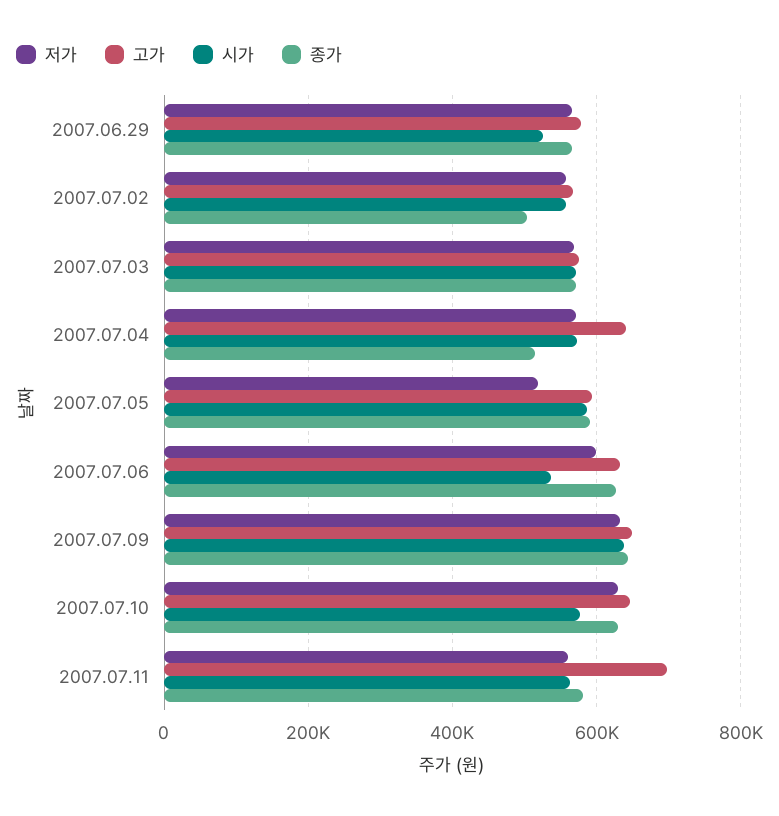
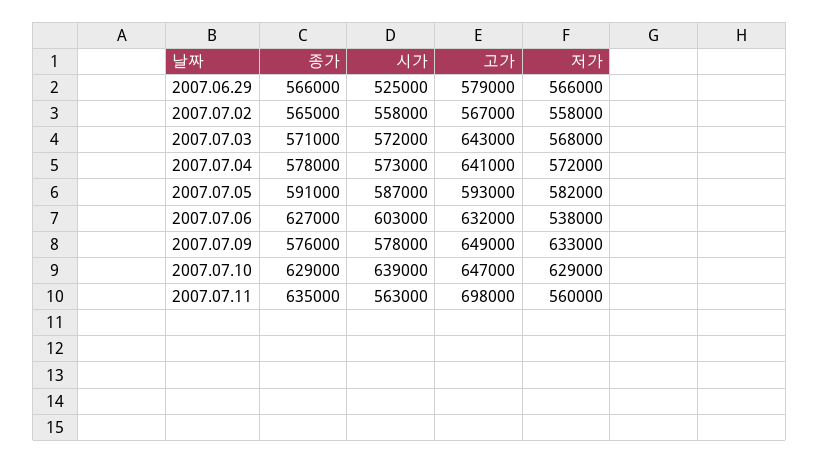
  {
    "저가": {
      "2007.06.29": 566000,
      "2007.07.02": 558000,
      "2007.07.03": 568000,
      "2007.07.04": 572000,
-     "2007.07.05": 520000,
+     "2007.07.05": 582000,
-     "2007.07.06": 600000,
+     "2007.07.06": 538000,
      "2007.07.09": 633000,
      "2007.07.10": 629000,
      "2007.07.11": 560000
    },
    "고가": {
      "2007.06.29": 579000,
      "2007.07.02": 567000,
-     "2007.07.03": 580000,
+     "2007.07.03": 643000,
      "2007.07.04": 641000,
      "2007.07.05": 593000,
      "2007.07.06": 632000,
      "2007.07.09": 649000,
      "2007.07.10": 647000,
      "2007.07.11": 698000
    },
    "시가": {
      "2007.06.29": 525000,
      "2007.07.02": 558000,
      "2007.07.03": 572000,
      "2007.07.04": 573000,
      "2007.07.05": 587000,
-     "2007.07.06": 540000,
+     "2007.07.06": 603000,
-     "2007.07.09": 640000,
+     "2007.07.09": 578000,
-     "2007.07.10": 580000,
+     "2007.07.10": 639000,
      "2007.07.11": 563000
    },
    "종가": {
      "2007.06.29": 566000,
-     "2007.07.02": 500000,
+     "2007.07.02": 565000,
      "2007.07.03": 571000,
-     "2007.07.04": 520000,
+     "2007.07.04": 578000,
      "2007.07.05": 591000,
      "2007.07.06": 627000,
-     "2007.07.09": 640000,
+     "2007.07.09": 576000,
      "2007.07.10": 629000,
-     "2007.07.11": 580000
+     "2007.07.11": 635000
    }
  }

